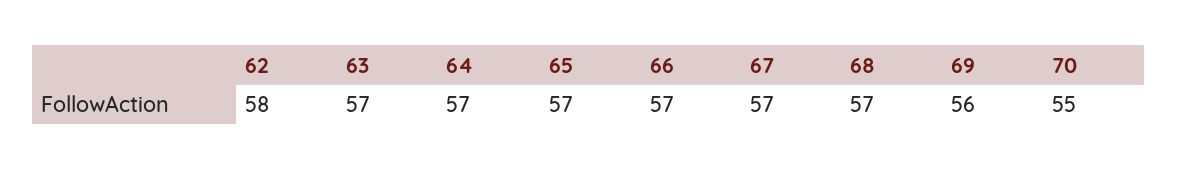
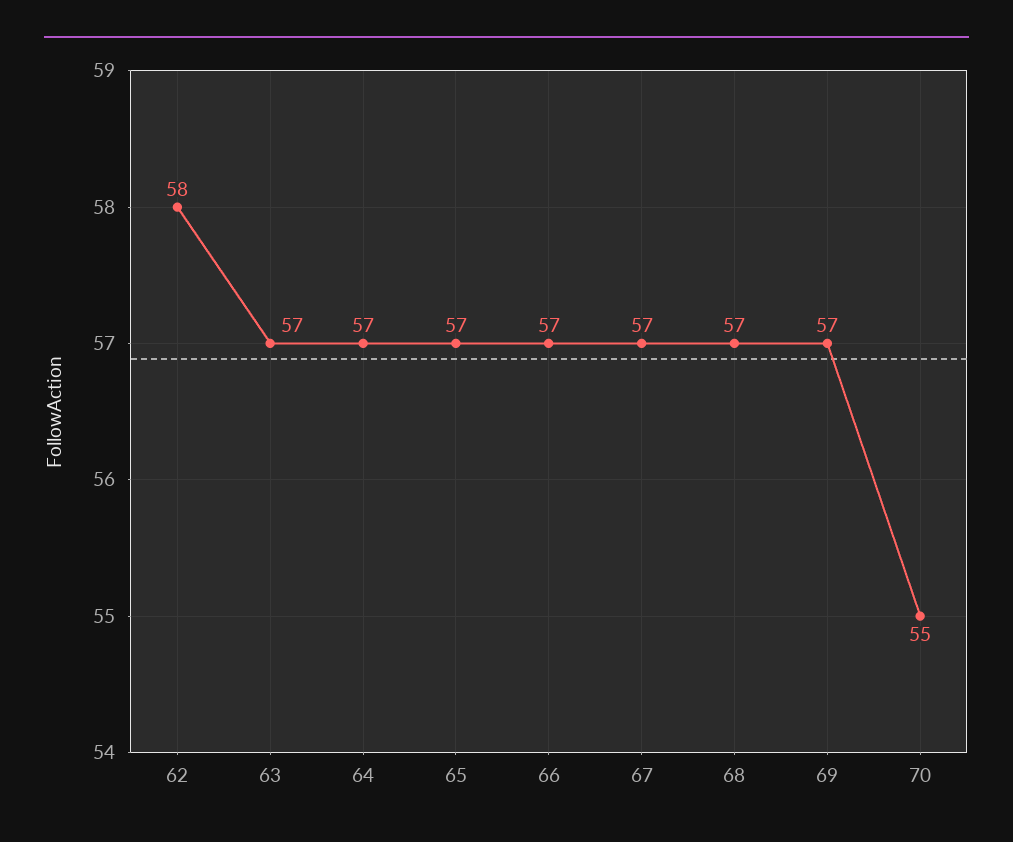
  {
    "62": 58,
    "63": 57,
    "64": 57,
    "65": 57,
    "66": 57,
    "67": 57,
    "68": 57,
-   "69": 56,
+   "69": 57,
    "70": 55
  }

